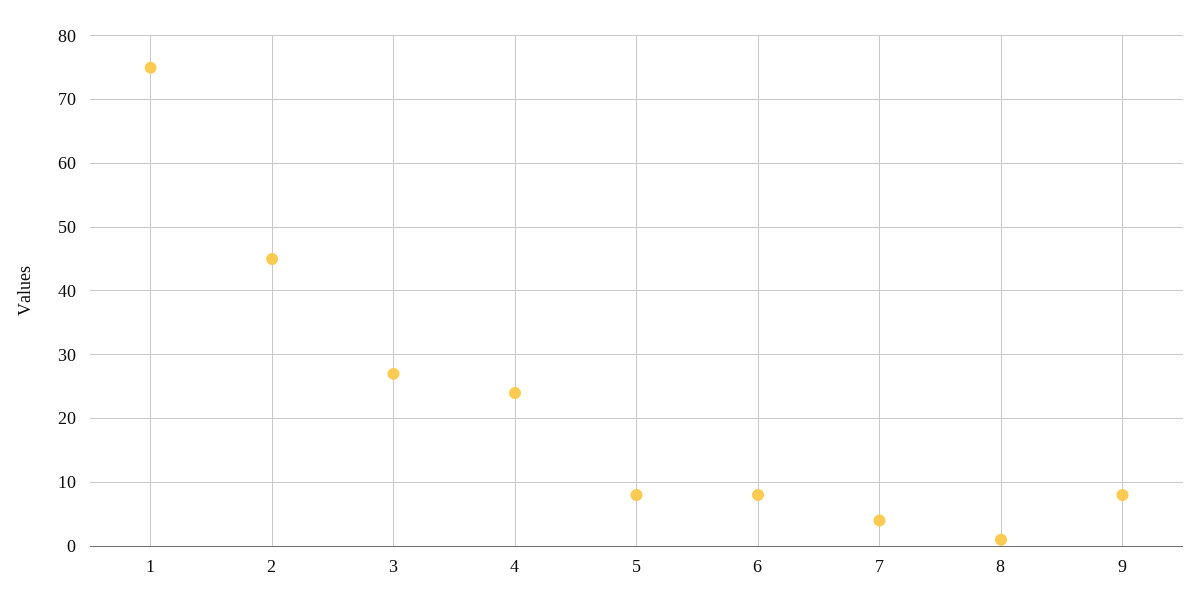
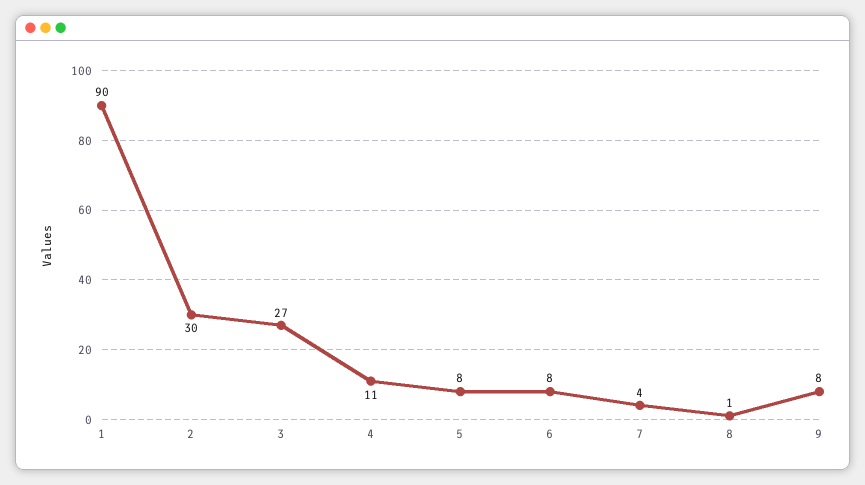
  {
-   "1": 75,
+   "1": 90,
-   "2": 45,
+   "2": 30,
    "3": 27,
-   "4": 24,
+   "4": 11,
    "5": 8,
    "6": 8,
    "7": 4,
    "8": 1,
    "9": 8
  }

